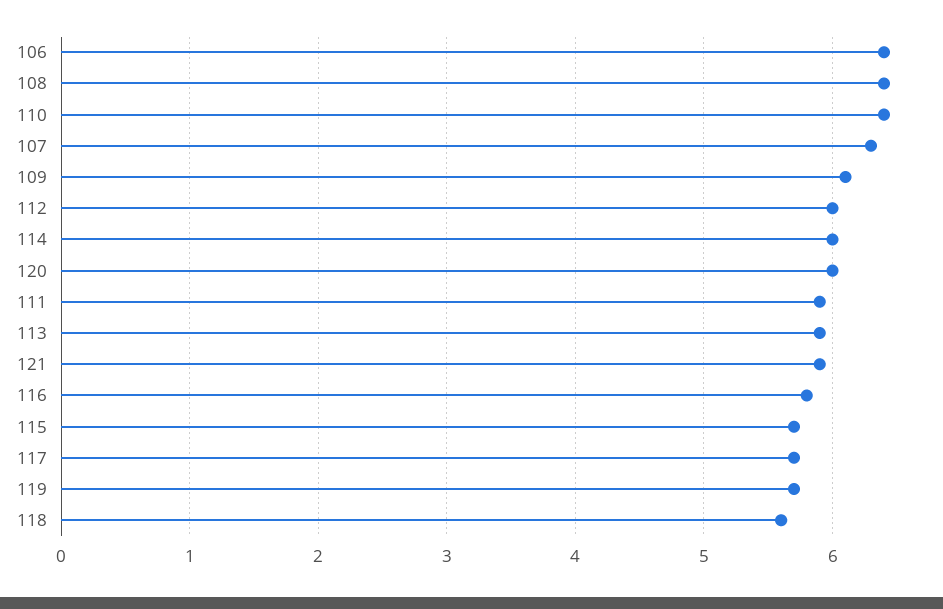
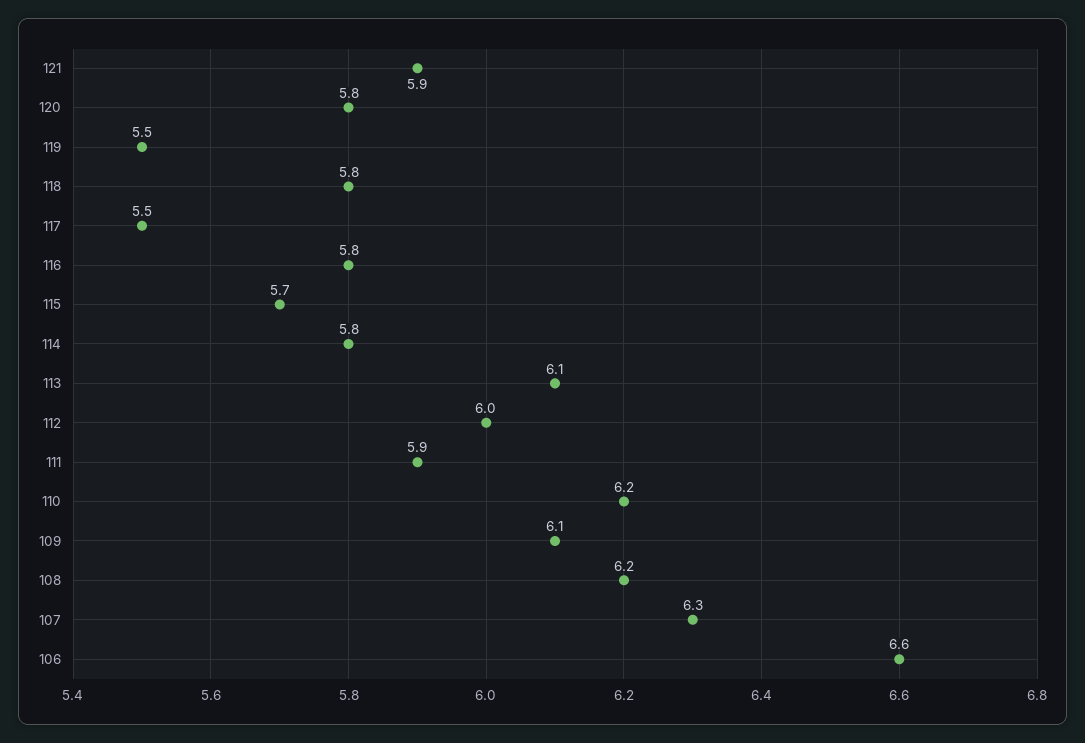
  {
-   "106": 6.4,
+   "106": 6.6,
-   "108": 6.4,
+   "108": 6.2,
-   "110": 6.4,
+   "110": 6.2,
    "107": 6.3,
    "109": 6.1,
    "112": 6,
-   "114": 6,
+   "114": 5.8,
-   "120": 6,
+   "120": 5.8,
    "111": 5.9,
-   "113": 5.9,
+   "113": 6.1,
    "121": 5.9,
    "116": 5.8,
    "115": 5.7,
-   "117": 5.7,
+   "117": 5.5,
-   "119": 5.7,
+   "119": 5.5,
-   "118": 5.6
+   "118": 5.8
  }

